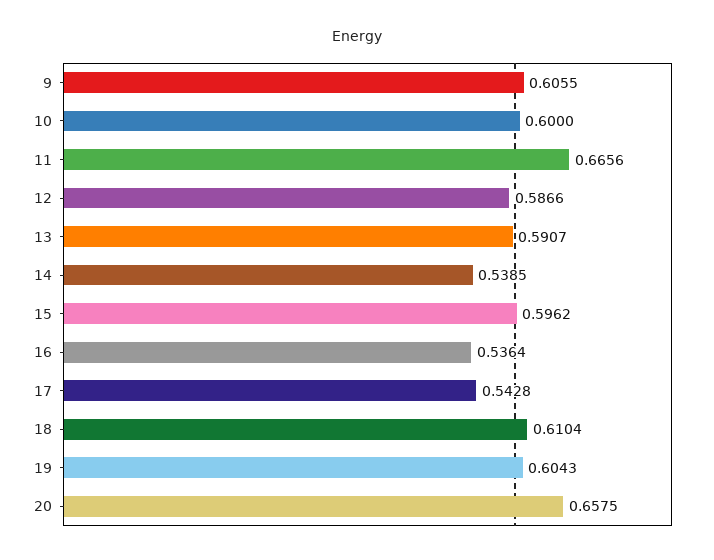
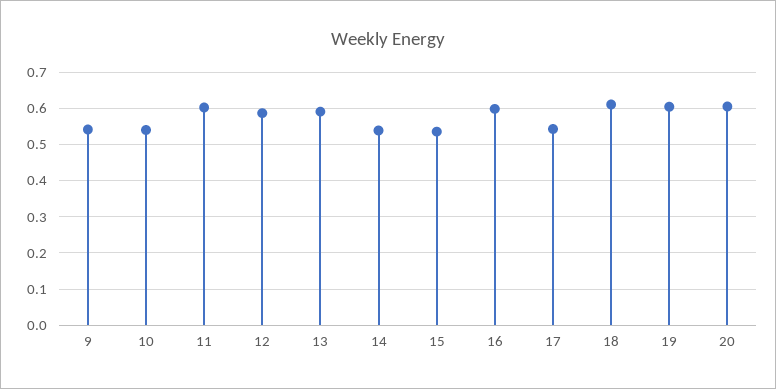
  {
-   "9": 0.6055,
+   "9": 0.54,
-   "10": 0.6,
+   "10": 0.54,
-   "11": 0.6656,
+   "11": 0.6,
    "12": 0.5866,
    "13": 0.5907,
    "14": 0.5385,
-   "15": 0.5962,
+   "15": 0.54,
-   "16": 0.5364,
+   "16": 0.6,
    "17": 0.5428,
    "18": 0.6104,
    "19": 0.6043,
-   "20": 0.6575
+   "20": 0.6
  }

